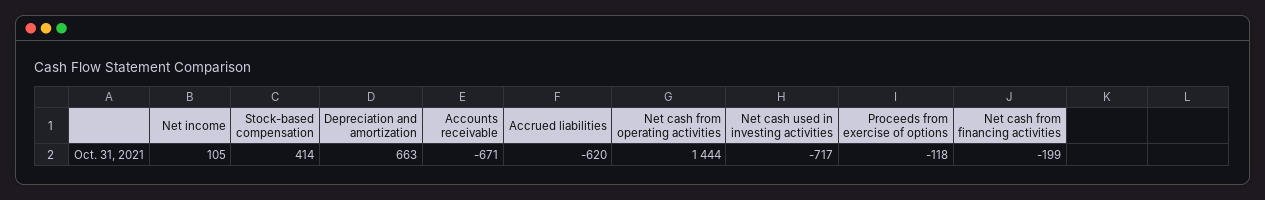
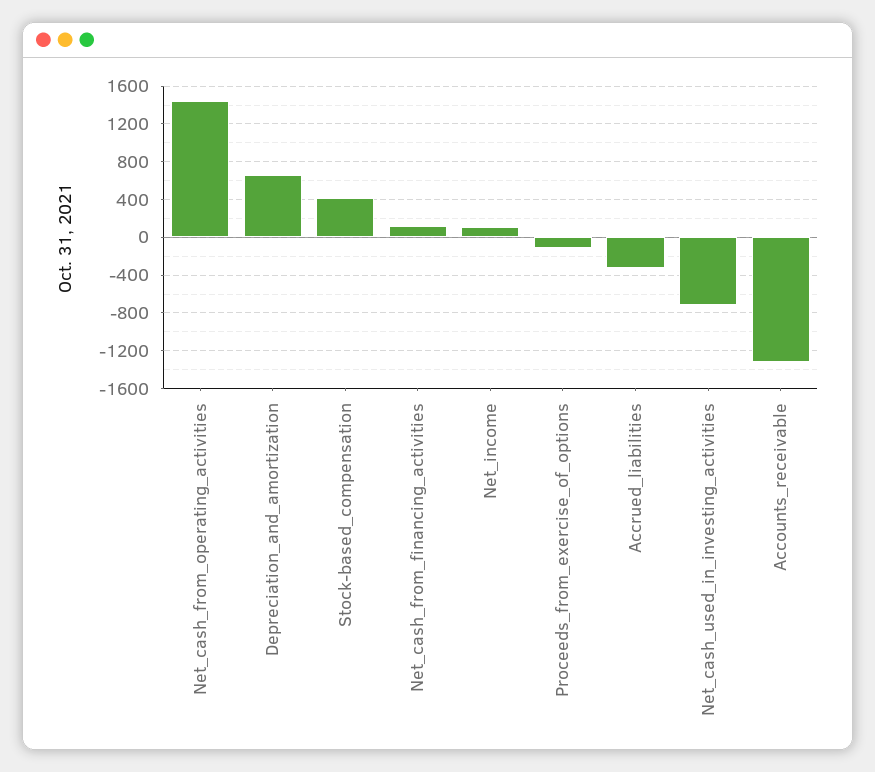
  {
    "Net income": 105,
    "Stock-based compensation": 414,
    "Depreciation and amortization": 663,
-   "Accounts receivable": -671,
+   "Accounts receivable": -1300,
-   "Accrued liabilities": -620,
+   "Accrued liabilities": -300,
    "Net cash from operating activities": 1444,
    "Net cash used in investing activities": -717,
    "Proceeds from exercise of options": -118,
-   "Net cash from financing activities": -199
+   "Net cash from financing activities": 100
  }

